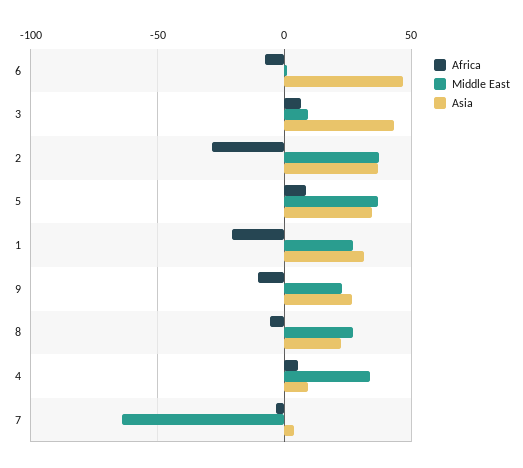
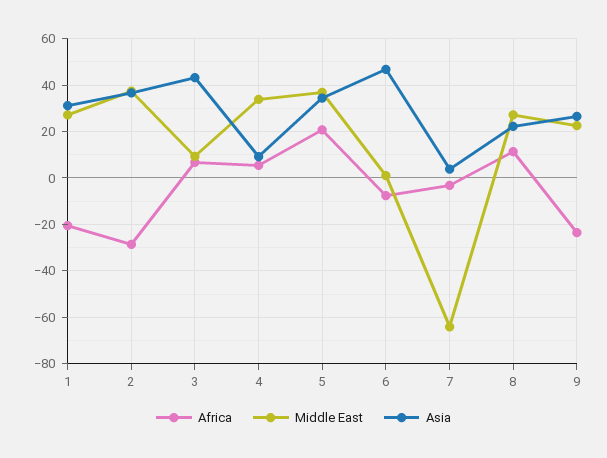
  {
    "Africa": {
      "6": -10,
      "3": 5,
      "2": -30,
-     "5": 10,
+     "5": 20,
      "1": -20,
-     "9": -10,
+     "9": -25,
-     "8": -5,
+     "8": 10,
      "4": 5,
      "7": -5
    },
    "Middle East": {
      "6": 0,
      "3": 10,
      "2": 35,
      "5": 35,
      "1": 25,
      "9": 25,
      "8": 25,
      "4": 35,
      "7": -65
    },
    "Asia": {
      "6": 45,
      "3": 45,
      "2": 35,
      "5": 35,
      "1": 30,
      "9": 25,
      "8": 20,
      "4": 10,
      "7": 5
    }
  }

